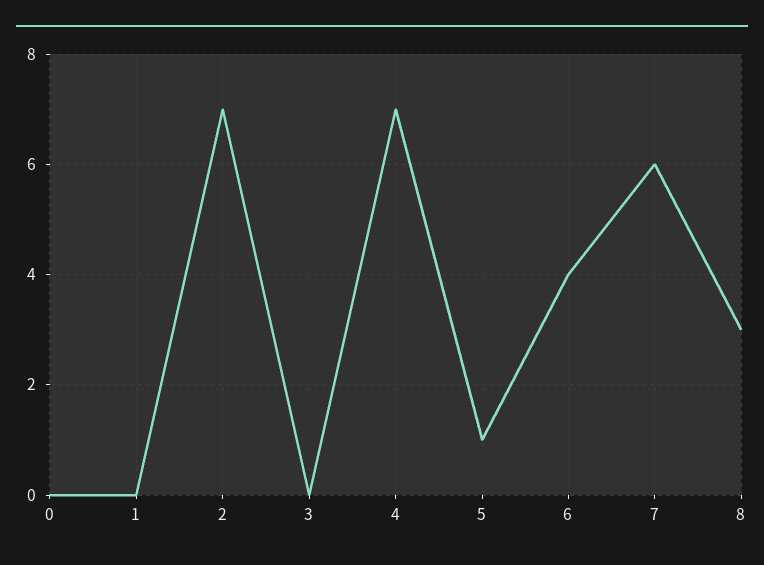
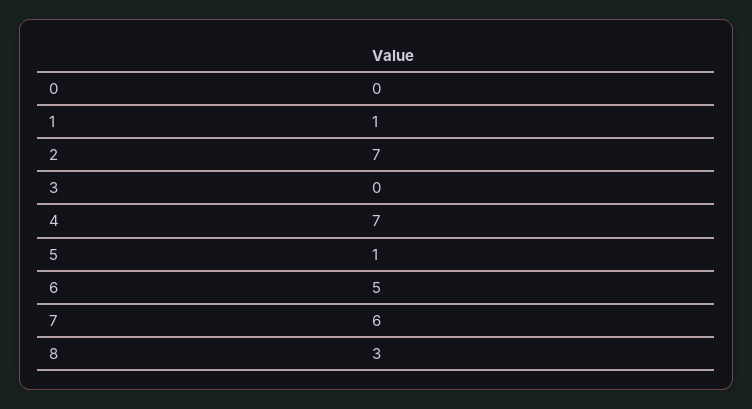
  {
    "0": 0,
-   "1": 0,
+   "1": 1,
    "2": 7,
    "3": 0,
    "4": 7,
    "5": 1,
-   "6": 4,
+   "6": 5,
    "7": 6,
    "8": 3
  }

